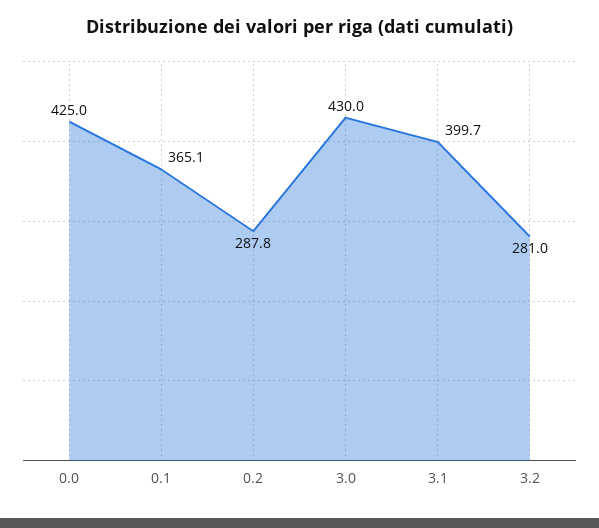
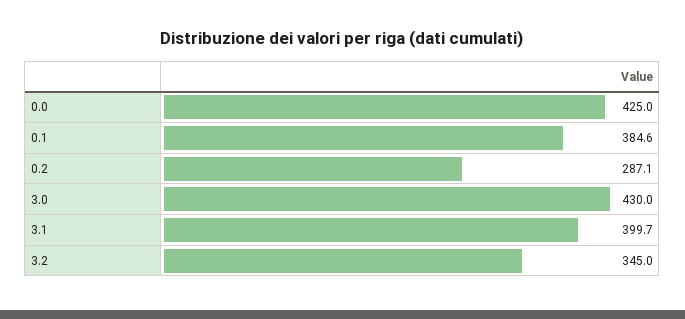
  {
    "0.0": 425,
-   "0.1": 365.1,
+   "0.1": 384.6,
-   "0.2": 287.8,
+   "0.2": 287.1,
    "3.0": 430,
    "3.1": 399.7,
-   "3.2": 281
+   "3.2": 345
  }

